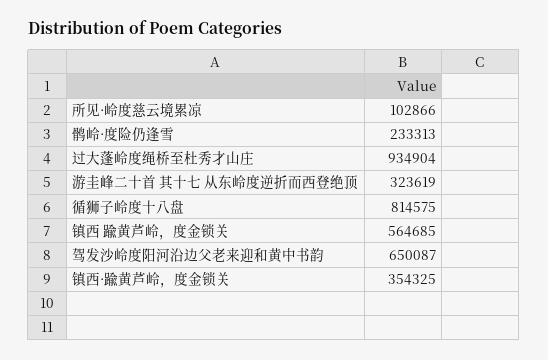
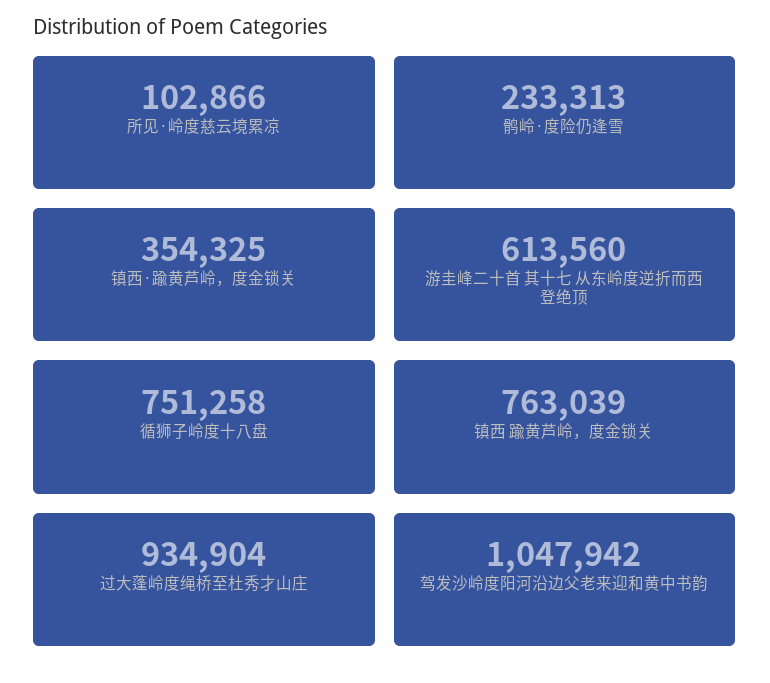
  {
    "所见·岭度慈云境累凉": 102866,
    "鹘岭·度险仍逢雪": 233313,
    "过大蓬岭度绳桥至杜秀才山庄": 934904,
-   "游圭峰二十首 其十七 从东岭度逆折而西登绝顶": 323619,
+   "游圭峰二十首 其十七 从东岭度逆折而西登绝顶": 613560,
-   "循狮子岭度十八盘": 814575,
+   "循狮子岭度十八盘": 751258,
-   "镇西 踰黄芦岭，度金锁关": 564685,
+   "镇西 踰黄芦岭，度金锁关": 763039,
-   "驾发沙岭度阳河沿边父老来迎和黄中书韵": 650087,
+   "驾发沙岭度阳河沿边父老来迎和黄中书韵": 1047942,
    "镇西·踰黄芦岭，度金锁关": 354325
  }

